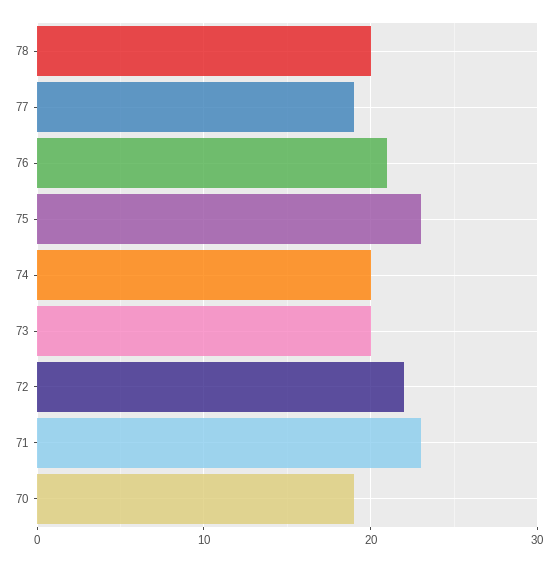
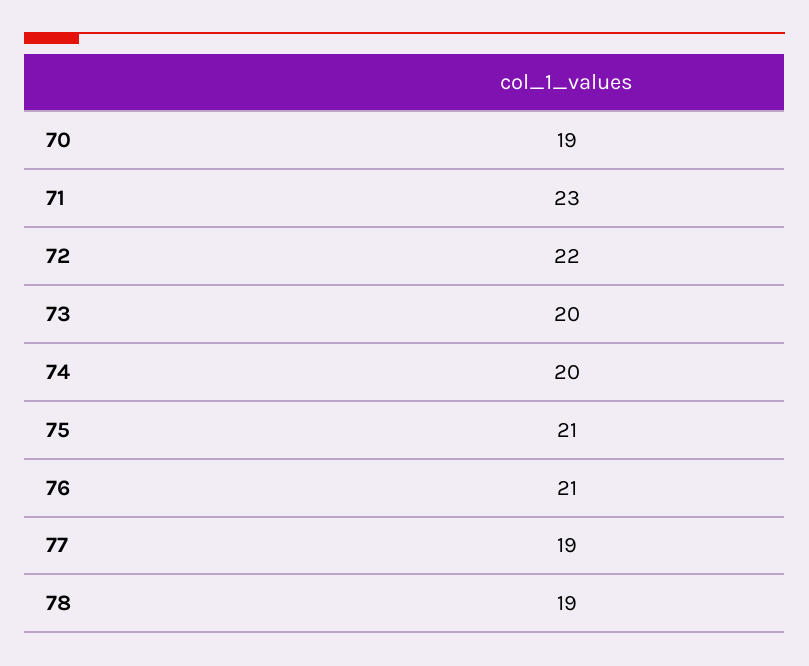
  {
-   "78": 20,
+   "78": 19,
    "77": 19,
    "76": 21,
-   "75": 23,
+   "75": 21,
    "74": 20,
    "73": 20,
    "72": 22,
    "71": 23,
    "70": 19
  }

